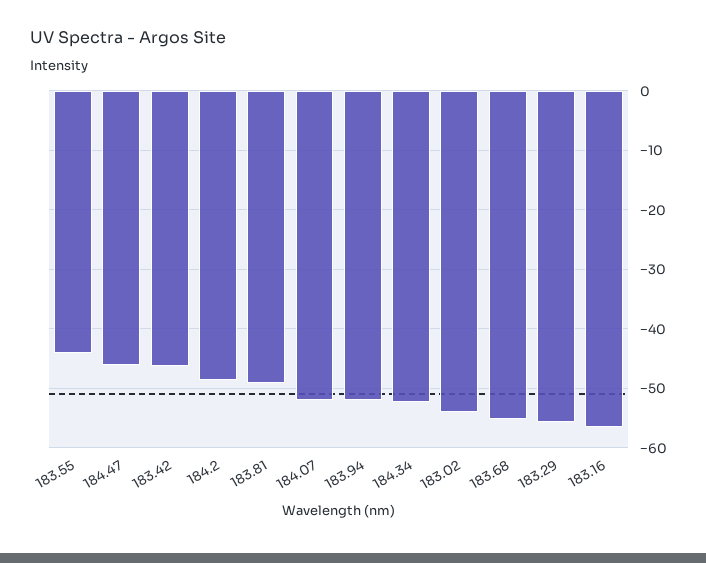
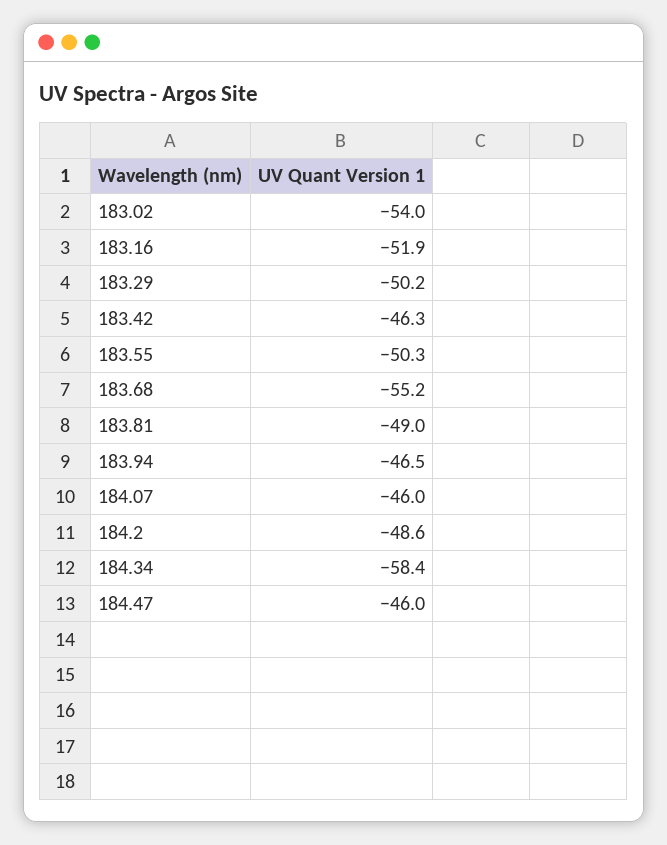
  {
-   "183.55": -44,
+   "183.55": -50.3,
    "184.47": -46,
    "183.42": -46.3,
    "184.2": -48.6,
    "183.81": -49,
-   "184.07": -52,
+   "184.07": -46,
-   "183.94": -52,
+   "183.94": -46.5,
-   "184.34": -52,
+   "184.34": -58.4,
    "183.02": -54,
    "183.68": -55.2,
-   "183.29": -56,
+   "183.29": -50.2,
-   "183.16": -56
+   "183.16": -51.9
  }

